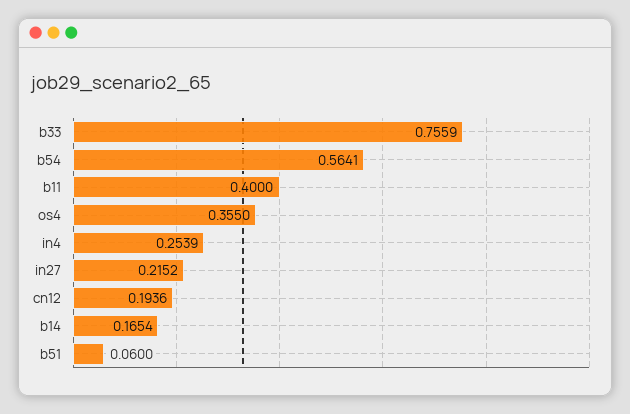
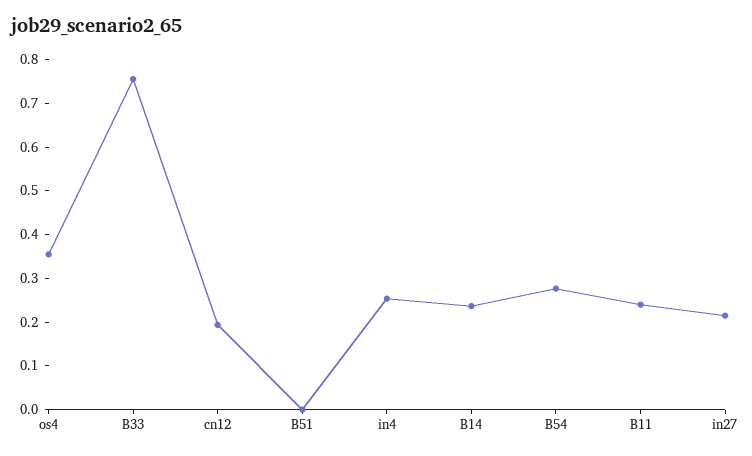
  {
    "b33": 0.7559,
-   "b54": 0.5641,
+   "b54": 0.28,
-   "b11": 0.4,
+   "b11": 0.24,
    "os4": 0.355,
    "in4": 0.2539,
    "in27": 0.2152,
    "cn12": 0.1936,
-   "b14": 0.1654,
+   "b14": 0.24,
-   "b51": 0.06
+   "b51": 0
  }

